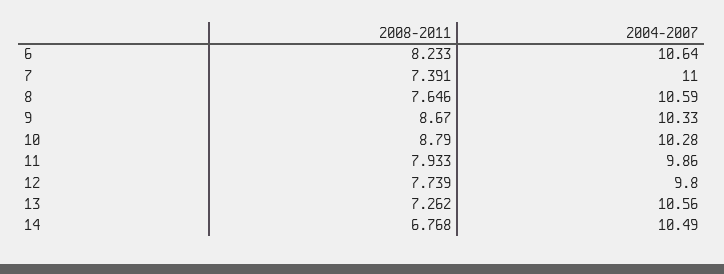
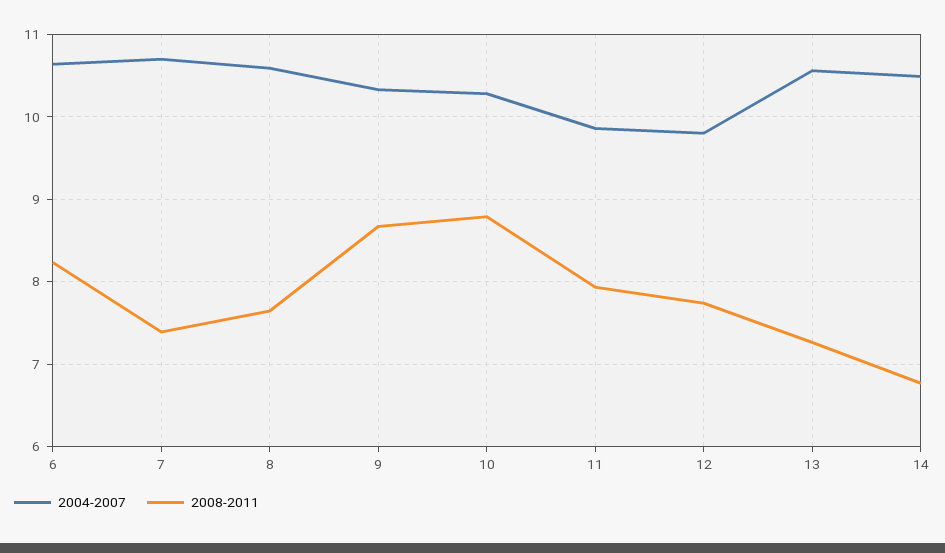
  {
    "2008-2011": {
      "6": 8.233,
      "7": 7.391,
      "8": 7.646,
      "9": 8.67,
      "10": 8.79,
      "11": 7.933,
      "12": 7.739,
      "13": 7.262,
      "14": 6.768
    },
    "2004-2007": {
      "6": 10.64,
-     "7": 11,
+     "7": 10.7,
      "8": 10.59,
      "9": 10.33,
      "10": 10.28,
      "11": 9.86,
      "12": 9.8,
      "13": 10.56,
      "14": 10.49
    }
  }

